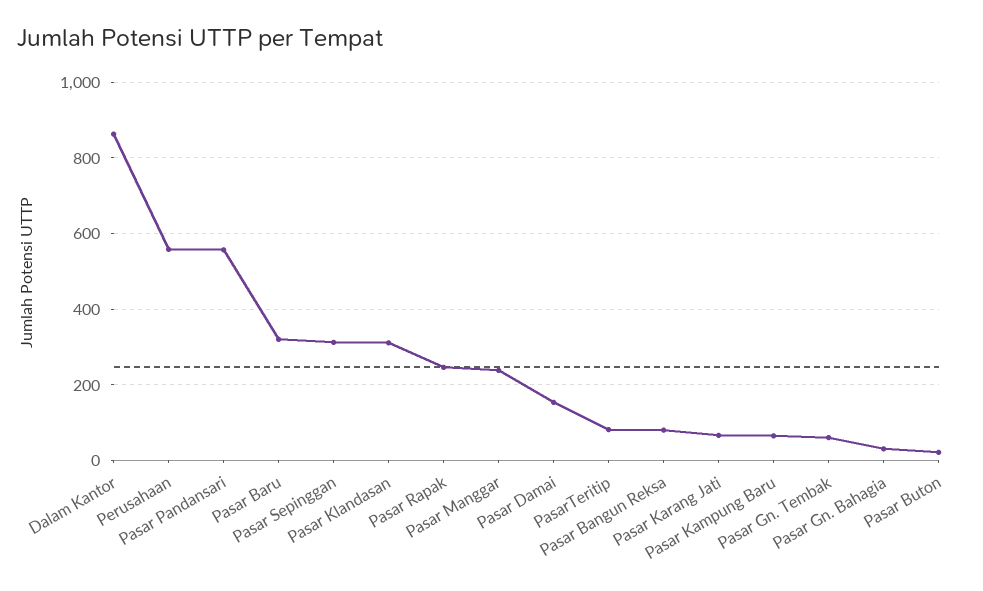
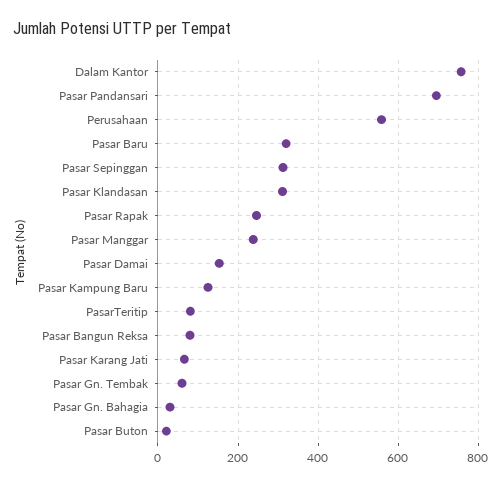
  {
-   "Dalam Kantor": 860,
+   "Dalam Kantor": 760,
    "Perusahaan": 560,
-   "Pasar Pandansari": 560,
+   "Pasar Pandansari": 700,
    "Pasar Baru": 320,
    "Pasar Sepinggan": 320,
    "Pasar Klandasan": 320,
    "Pasar Rapak": 240,
    "Pasar Manggar": 240,
    "Pasar Damai": 160,
    "PasarTeritip": 80,
    "Pasar Bangun Reksa": 80,
    "Pasar Karang Jati": 60,
-   "Pasar Kampung Baru": 60,
+   "Pasar Kampung Baru": 120,
    "Pasar Gn. Tembak": 60,
    "Pasar Gn. Bahagia": 40,
    "Pasar Buton": 20
  }

